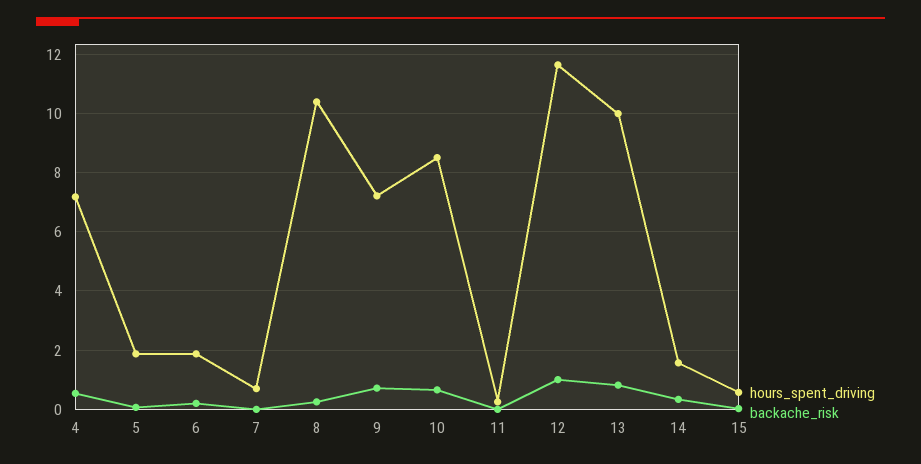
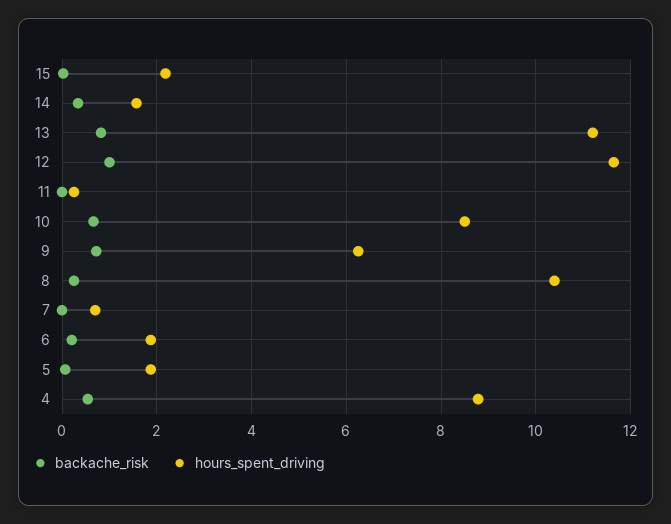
  {
    "hours_spent_driving": {
-     "4": 7.25,
+     "4": 8.8,
      "5": 1.8,
      "6": 1.8,
      "7": 0.8,
      "8": 10.4,
-     "9": 7.25,
+     "9": 6.2,
      "10": 8.6,
      "11": 0.2,
      "12": 11.6,
-     "13": 10,
+     "13": 11.2,
      "14": 1.6,
-     "15": 0.5
+     "15": 2.2
    },
    "backache_risk": {
      "4": 0.6,
      "5": 0,
      "6": 0.2,
      "7": 0,
      "8": 0.2,
      "9": 0.8,
      "10": 0.6,
      "11": 0,
      "12": 1,
      "13": 0.8,
      "14": 0.4,
      "15": 0
    }
  }

